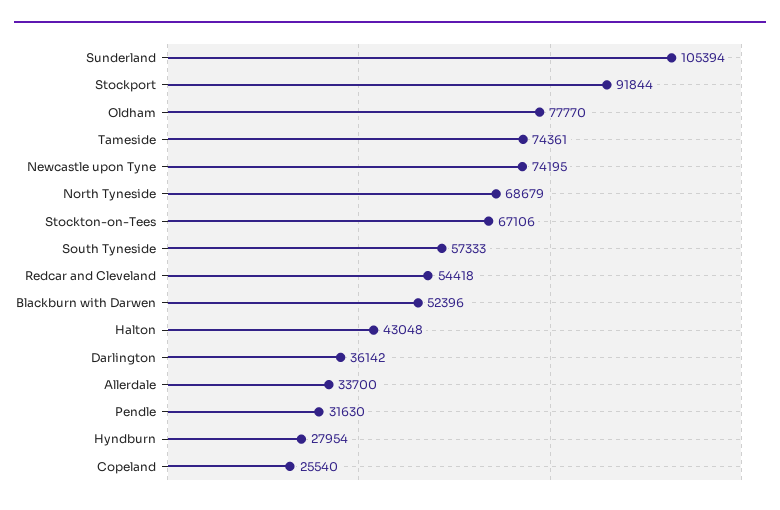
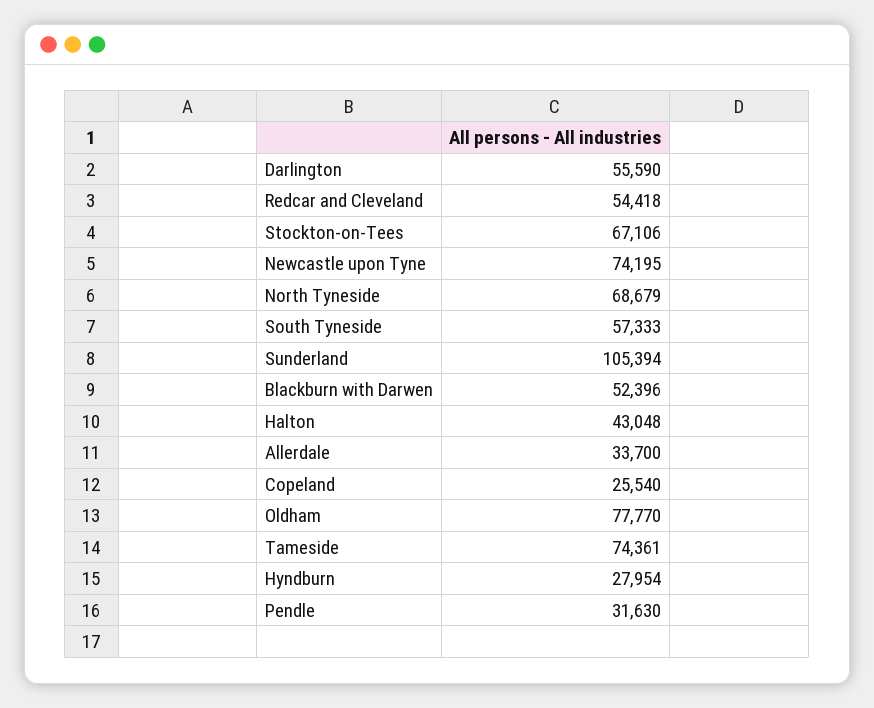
  {
    "Sunderland": 105394,
-   "Stockport": 91844,
    "Oldham": 77770,
    "Tameside": 74361,
    "Newcastle upon Tyne": 74195,
    "North Tyneside": 68679,
    "Stockton-on-Tees": 67106,
    "South Tyneside": 57333,
    "Redcar and Cleveland": 54418,
    "Blackburn with Darwen": 52396,
    "Halton": 43048,
-   "Darlington": 36142,
+   "Darlington": 55590,
    "Allerdale": 33700,
    "Pendle": 31630,
    "Hyndburn": 27954,
    "Copeland": 25540
  }

